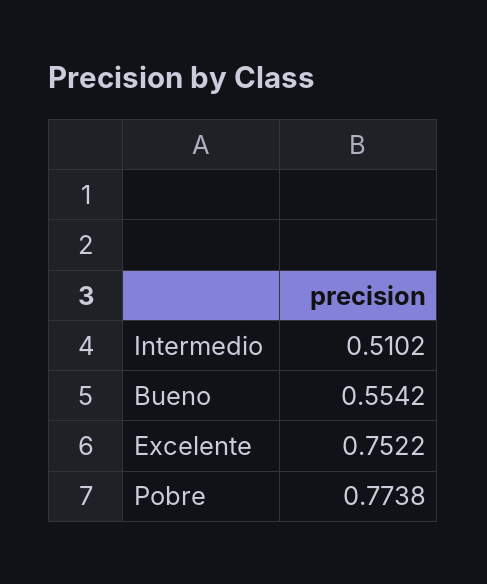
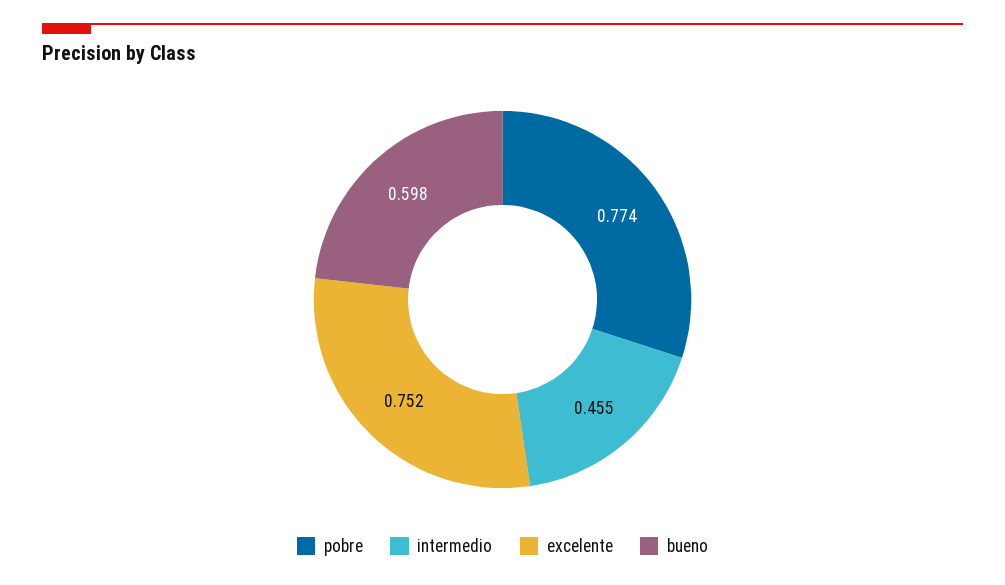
  {
-   "Intermedio": 0.5102,
+   "Intermedio": 0.455,
-   "Bueno": 0.5542,
+   "Bueno": 0.598,
    "Excelente": 0.7522,
    "Pobre": 0.7738
  }

